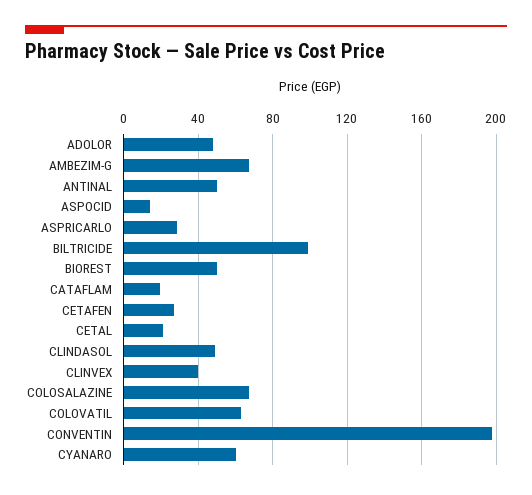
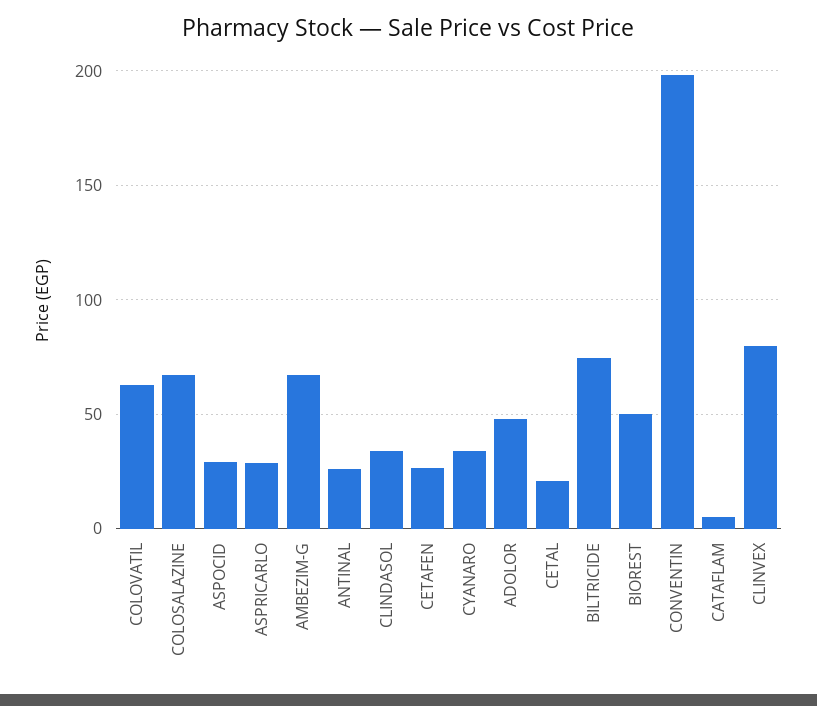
  {
    "ADOLOR": 50,
    "AMBEZIM-G": 65,
-   "ANTINAL": 50,
+   "ANTINAL": 25,
-   "ASPOCID": 15,
+   "ASPOCID": 30,
    "ASPRICARLO": 30,
-   "BILTRICIDE": 100,
+   "BILTRICIDE": 75,
    "BIOREST": 50,
-   "CATAFLAM": 20,
+   "CATAFLAM": 5,
    "CETAFEN": 25,
    "CETAL": 20,
-   "CLINDASOL": 50,
+   "CLINDASOL": 35,
-   "CLINVEX": 40,
+   "CLINVEX": 80,
    "COLOSALAZINE": 65,
    "COLOVATIL": 65,
    "CONVENTIN": 200,
-   "CYANARO": 60
+   "CYANARO": 35
  }

